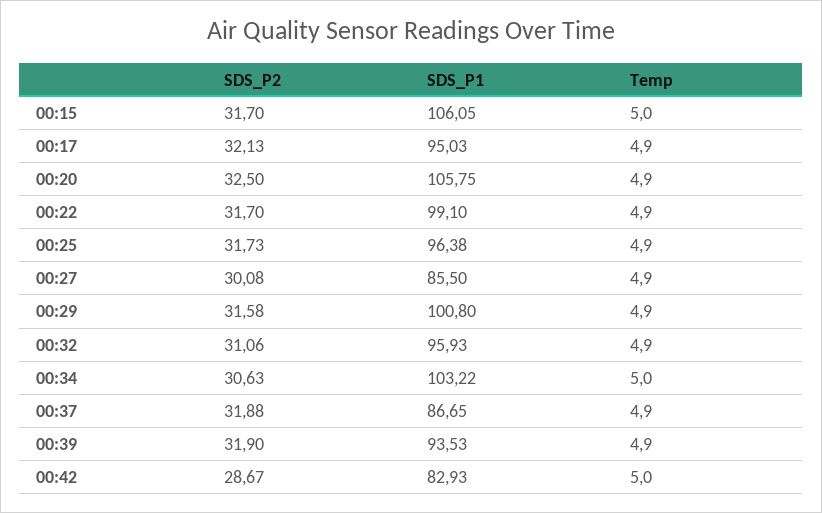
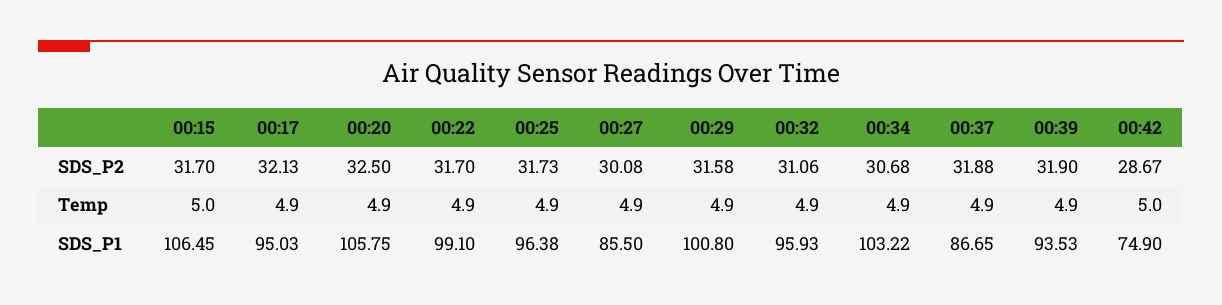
  {
    "SDS_P2": {
      "00:15": 31.7,
      "00:17": 32.13,
      "00:20": 32.5,
      "00:22": 31.7,
      "00:25": 31.73,
      "00:27": 30.08,
      "00:29": 31.58,
      "00:32": 31.06,
-     "00:34": 30.63,
+     "00:34": 30.68,
      "00:37": 31.88,
      "00:39": 31.9,
      "00:42": 28.67
    },
    "SDS_P1": {
-     "00:15": 106.05,
+     "00:15": 106.45,
      "00:17": 95.03,
      "00:20": 105.75,
      "00:22": 99.1,
      "00:25": 96.38,
      "00:27": 85.5,
      "00:29": 100.8,
      "00:32": 95.93,
      "00:34": 103.22,
      "00:37": 86.65,
      "00:39": 93.53,
-     "00:42": 82.93
+     "00:42": 74.9
    },
    "Temp": {
      "00:15": 5,
      "00:17": 4.9,
      "00:20": 4.9,
      "00:22": 4.9,
      "00:25": 4.9,
      "00:27": 4.9,
      "00:29": 4.9,
      "00:32": 4.9,
-     "00:34": 5,
+     "00:34": 4.9,
      "00:37": 4.9,
      "00:39": 4.9,
      "00:42": 5
    }
  }

